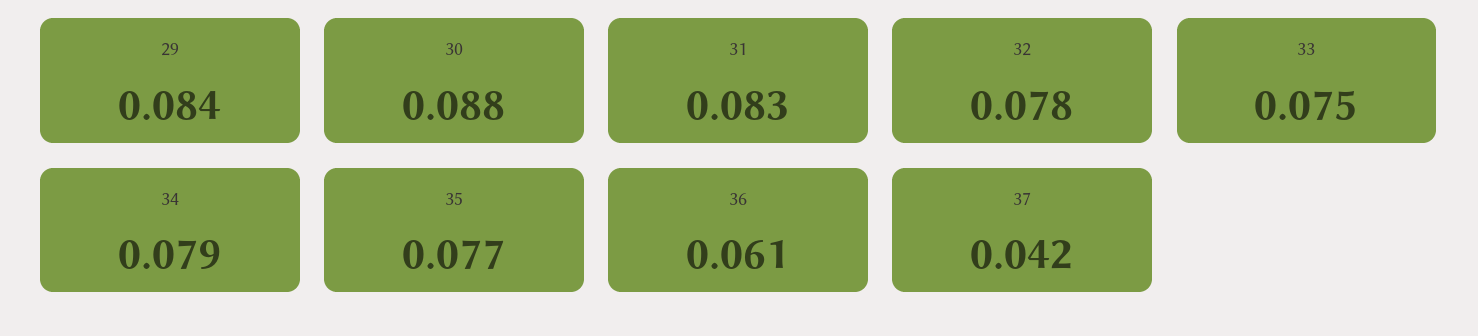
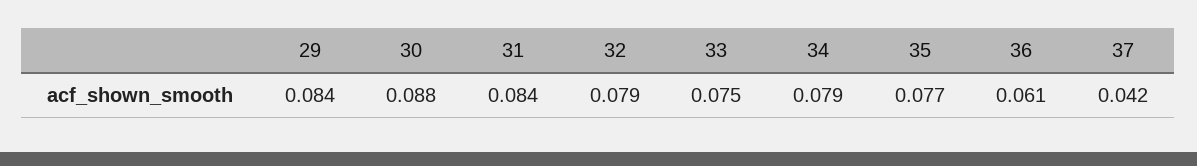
  {
    "29": 0.084,
    "30": 0.088,
-   "31": 0.083,
+   "31": 0.084,
-   "32": 0.078,
+   "32": 0.079,
    "33": 0.075,
    "34": 0.079,
    "35": 0.077,
    "36": 0.061,
    "37": 0.042
  }

